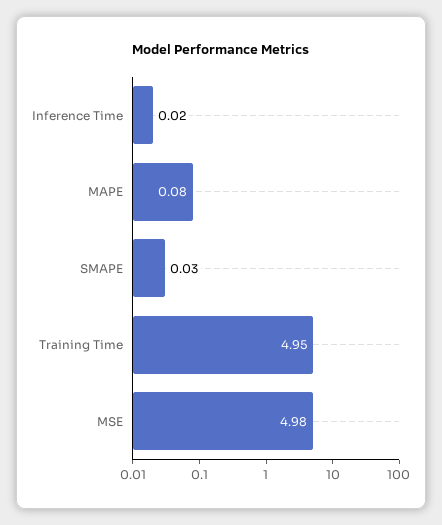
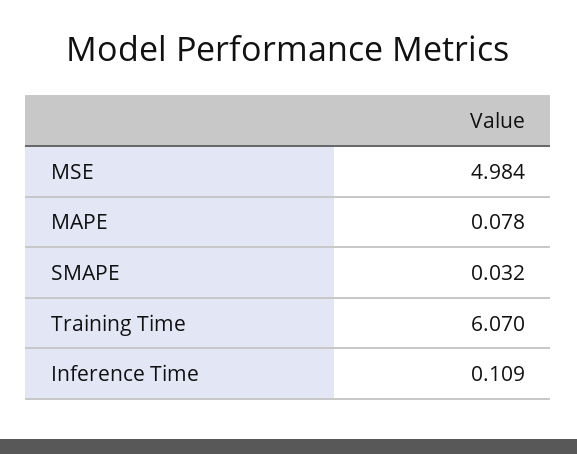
  {
-   "Inference Time": 0.02,
+   "Inference Time": 0.109,
    "MAPE": 0.078,
    "SMAPE": 0.032,
-   "Training Time": 4.95,
+   "Training Time": 6.07,
    "MSE": 4.984
  }

